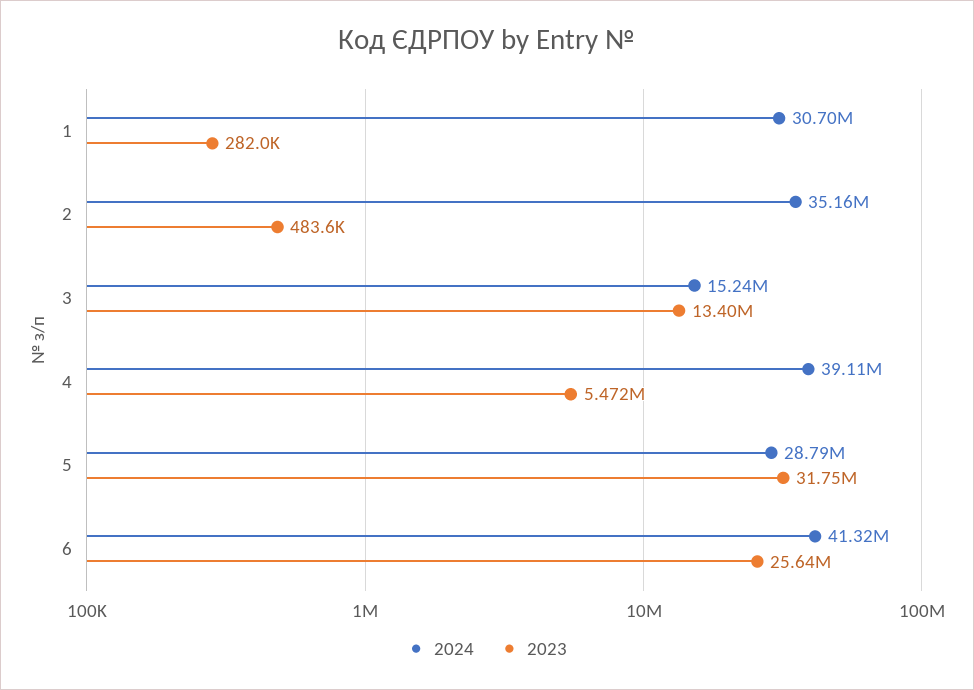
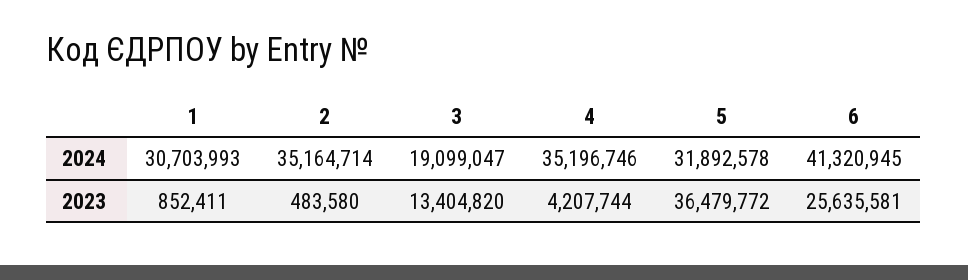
  {
    "2024": {
      "1": 30703993,
      "2": 35164714,
-     "3": 15240000,
+     "3": 19099047,
-     "4": 39110000,
+     "4": 35196746,
-     "5": 28790000,
+     "5": 31892578,
      "6": 41320945
    },
    "2023": {
-     "1": 282000,
+     "1": 852411,
      "2": 483580,
      "3": 13404820,
-     "4": 5472000,
+     "4": 4207744,
-     "5": 31750000,
+     "5": 36479772,
      "6": 25635581
    }
  }

